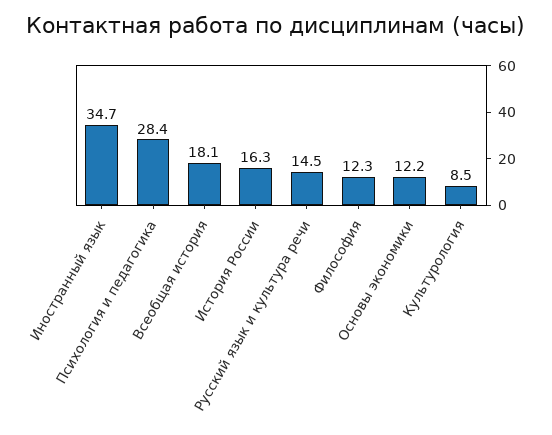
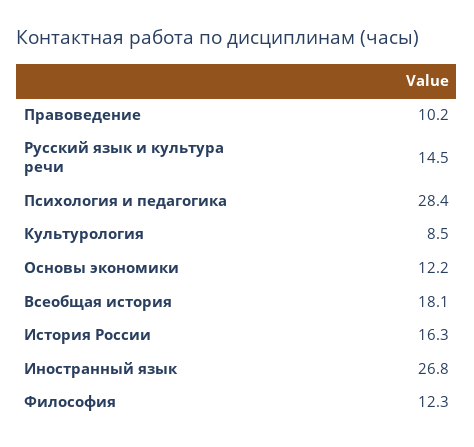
  {
-   "Иностранный язык": 34.7,
+   "Иностранный язык": 26.8,
    "Психология и педагогика": 28.4,
    "Всеобщая история": 18.1,
    "История России": 16.3,
    "Русский язык и культура речи": 14.5,
    "Философия": 12.3,
    "Основы экономики": 12.2,
-   "Культурология": 8.5
+   "Культурология": 8.5,
+   "Правоведение": 10.2
  }

